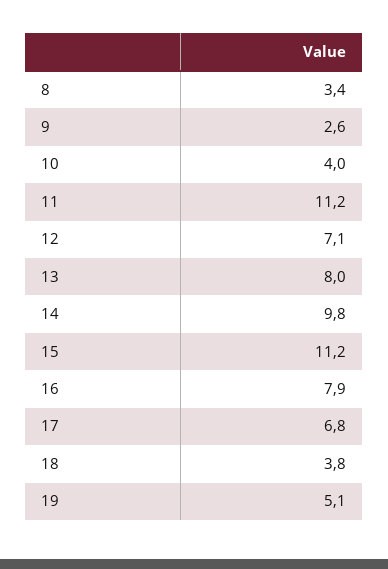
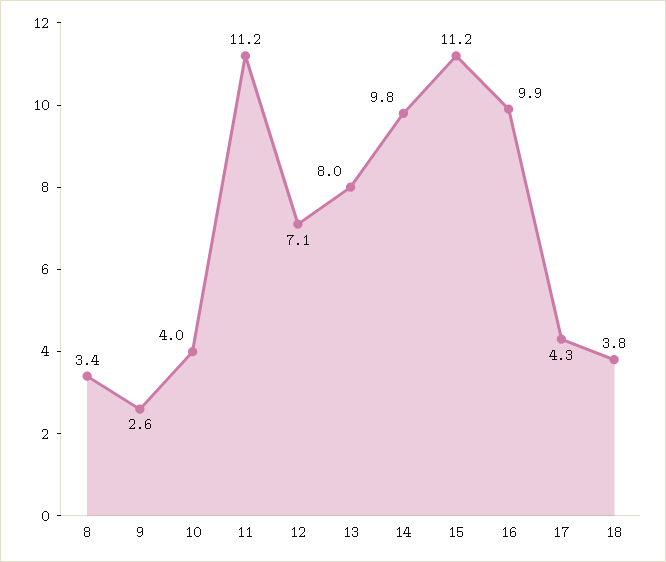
  {
    "8": 3.4,
    "9": 2.6,
    "10": 4,
    "11": 11.2,
    "12": 7.1,
    "13": 8,
    "14": 9.8,
    "15": 11.2,
-   "16": 7.9,
+   "16": 9.9,
-   "17": 6.8,
+   "17": 4.3,
-   "18": 3.8,
+   "18": 3.8
-   "19": 5.1
  }

